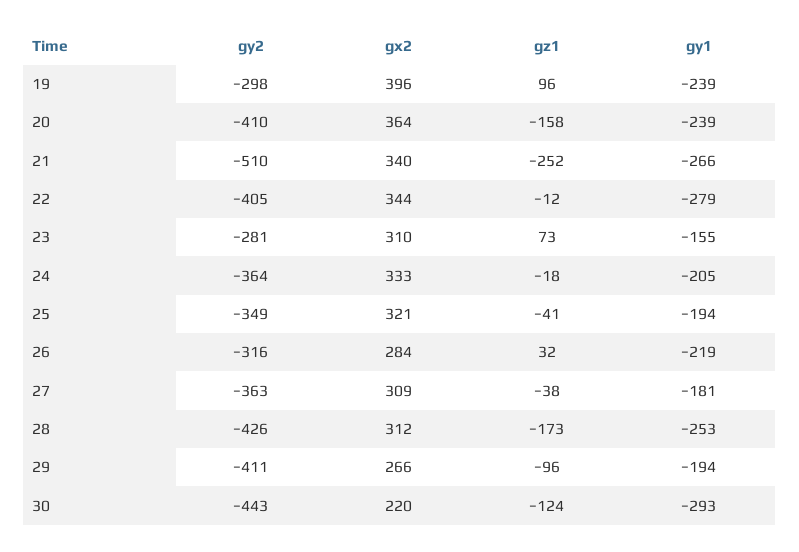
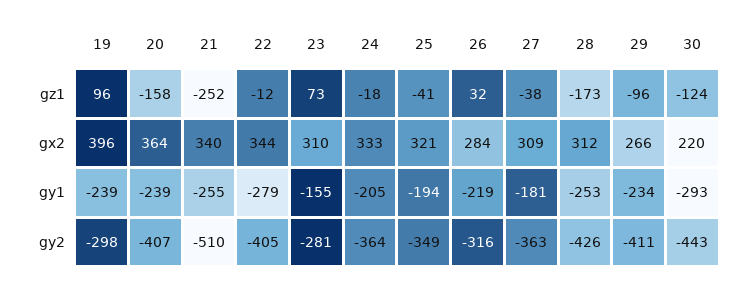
  {
    "gy2": {
      "19": -298,
-     "20": -410,
+     "20": -407,
      "21": -510,
      "22": -405,
      "23": -281,
      "24": -364,
      "25": -349,
      "26": -316,
      "27": -363,
      "28": -426,
      "29": -411,
      "30": -443
    },
    "gx2": {
      "19": 396,
      "20": 364,
      "21": 340,
      "22": 344,
      "23": 310,
      "24": 333,
      "25": 321,
      "26": 284,
      "27": 309,
      "28": 312,
      "29": 266,
      "30": 220
    },
    "gz1": {
      "19": 96,
      "20": -158,
      "21": -252,
      "22": -12,
      "23": 73,
      "24": -18,
      "25": -41,
      "26": 32,
      "27": -38,
      "28": -173,
      "29": -96,
      "30": -124
    },
    "gy1": {
      "19": -239,
      "20": -239,
-     "21": -266,
+     "21": -255,
      "22": -279,
      "23": -155,
      "24": -205,
      "25": -194,
      "26": -219,
      "27": -181,
      "28": -253,
-     "29": -194,
+     "29": -234,
      "30": -293
    }
  }

